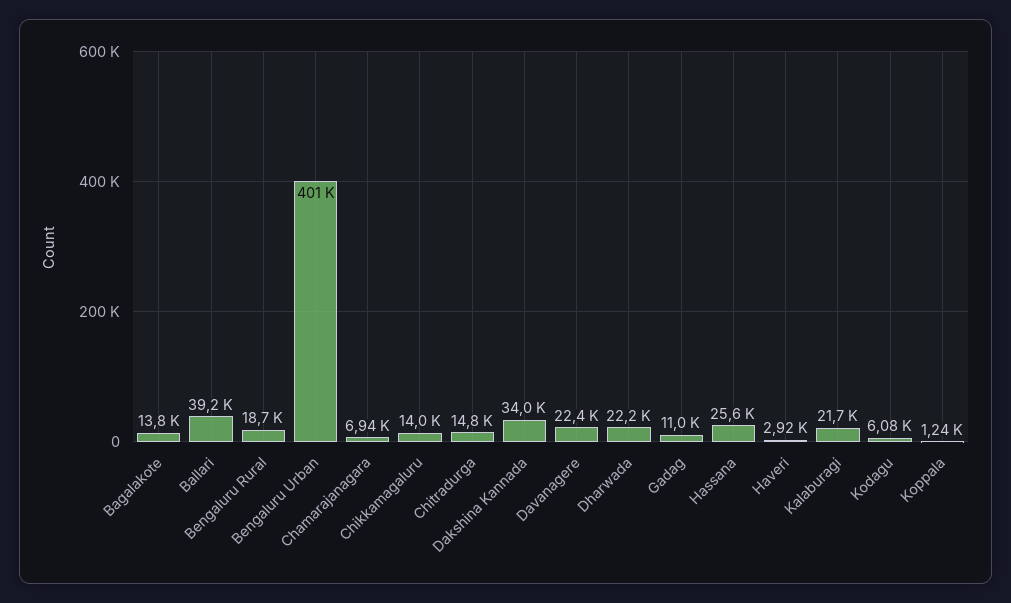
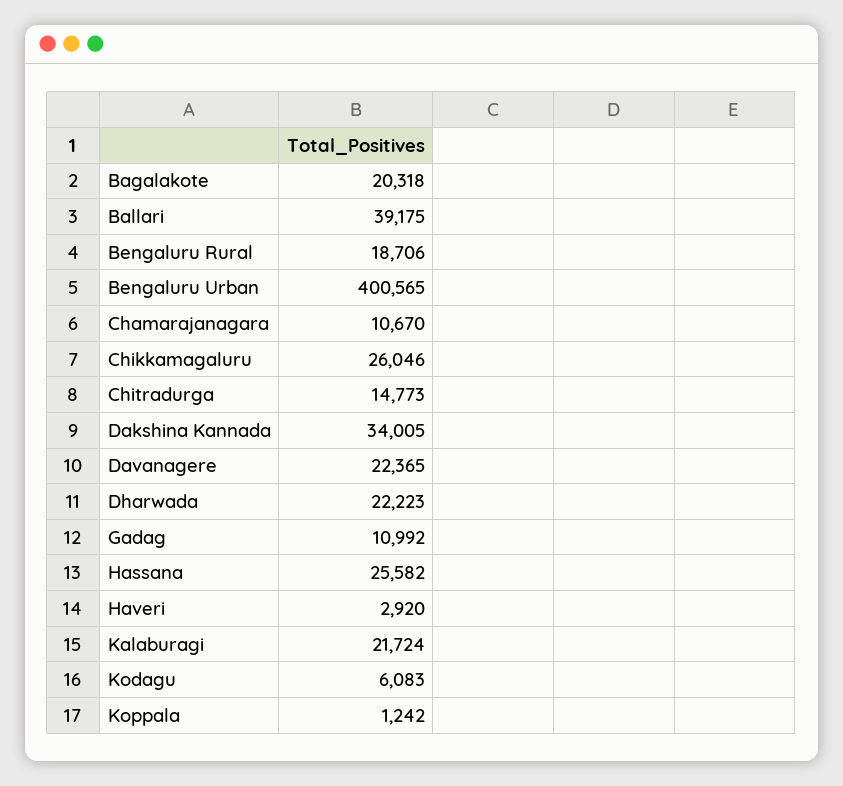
  {
-   "Bagalakote": 13800,
+   "Bagalakote": 20318,
    "Ballari": 39175,
    "Bengaluru Rural": 18706,
    "Bengaluru Urban": 400565,
-   "Chamarajanagara": 6940,
+   "Chamarajanagara": 10670,
-   "Chikkamagaluru": 14000,
+   "Chikkamagaluru": 26046,
    "Chitradurga": 14773,
    "Dakshina Kannada": 34005,
    "Davanagere": 22365,
    "Dharwada": 22223,
    "Gadag": 10992,
    "Hassana": 25582,
    "Haveri": 2920,
    "Kalaburagi": 21724,
    "Kodagu": 6083,
    "Koppala": 1242
  }

